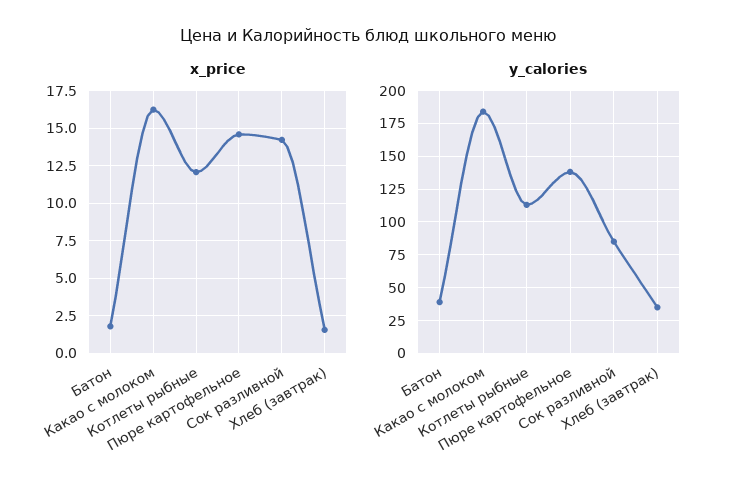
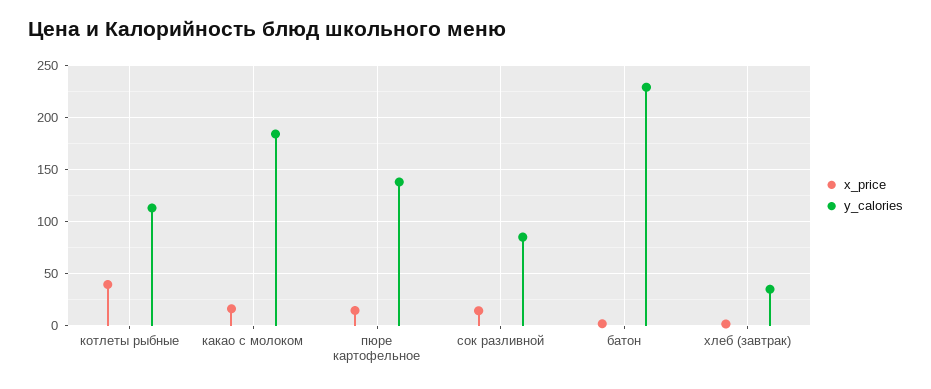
  {
    "x_price": {
      "Батон": 2,
      "Какао с молоком": 16,
-     "Котлеты рыбные": 12,
+     "Котлеты рыбные": 40,
      "Пюре картофельное": 14.5,
      "Сок разливной": 14,
      "Хлеб (завтрак)": 1.5
    },
    "y_calories": {
-     "Батон": 40,
+     "Батон": 230,
      "Какао с молоком": 185,
      "Котлеты рыбные": 115,
      "Пюре картофельное": 140,
      "Сок разливной": 85,
      "Хлеб (завтрак)": 35
    }
  }

